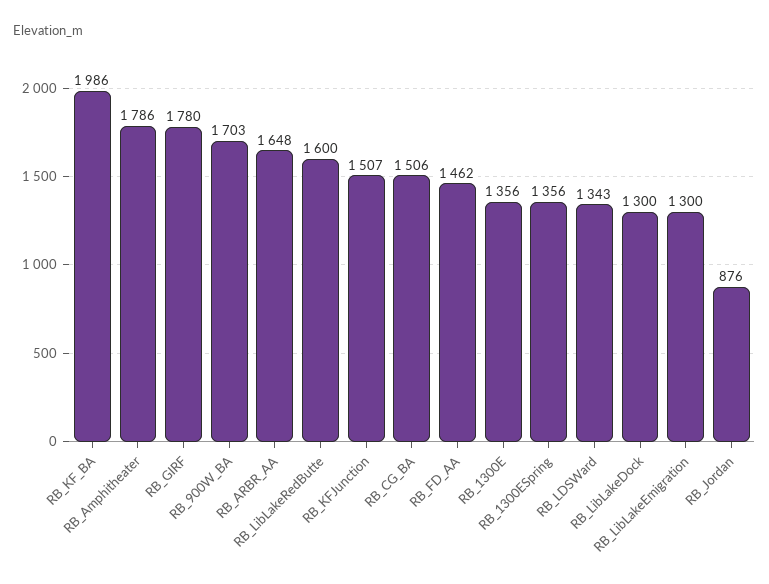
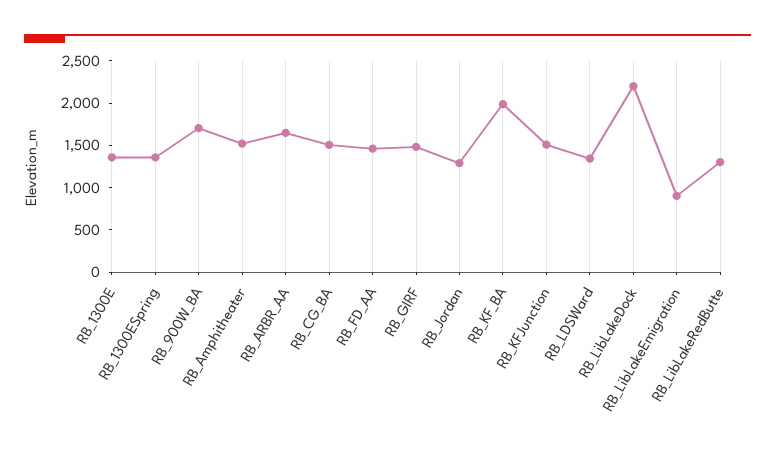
  {
    "RB_KF_BA": 1986,
-   "RB_Amphitheater": 1786,
+   "RB_Amphitheater": 1500,
-   "RB_GIRF": 1780,
+   "RB_GIRF": 1500,
    "RB_900W_BA": 1703,
    "RB_ARBR_AA": 1648,
-   "RB_LibLakeRedButte": 1600,
+   "RB_LibLakeRedButte": 1300,
    "RB_KFJunction": 1507,
    "RB_CG_BA": 1506,
    "RB_FD_AA": 1462,
    "RB_1300E": 1356,
    "RB_1300ESpring": 1356,
    "RB_LDSWard": 1343,
-   "RB_LibLakeDock": 1300,
+   "RB_LibLakeDock": 2200,
-   "RB_LibLakeEmigration": 1300,
+   "RB_LibLakeEmigration": 900,
-   "RB_Jordan": 876
+   "RB_Jordan": 1300
  }

